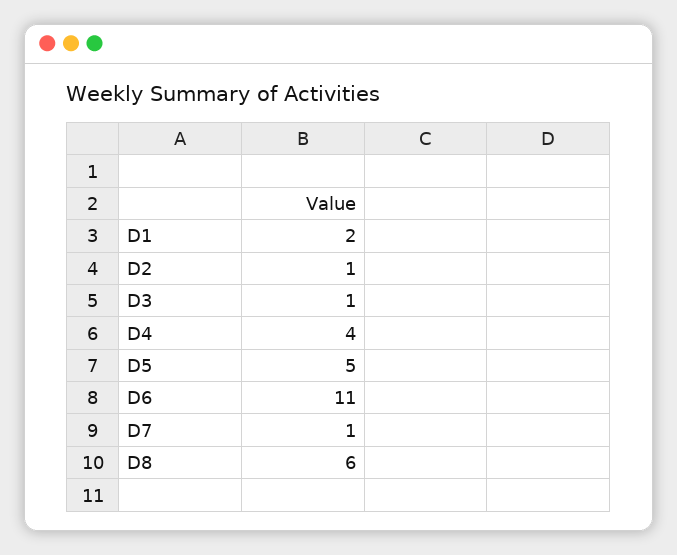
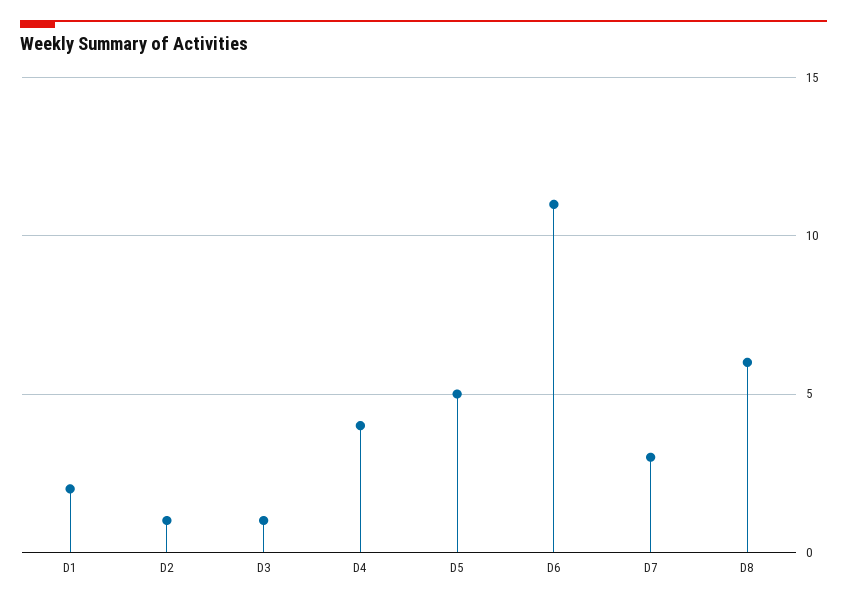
  {
    "D1": 2,
    "D2": 1,
    "D3": 1,
    "D4": 4,
    "D5": 5,
    "D6": 11,
-   "D7": 1,
+   "D7": 3,
    "D8": 6
  }

